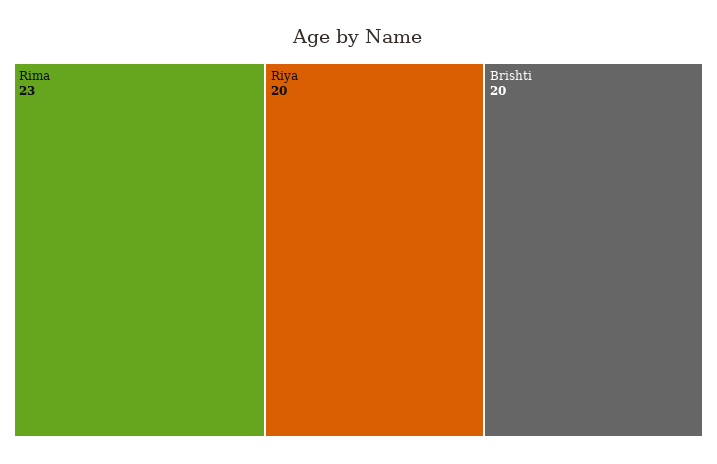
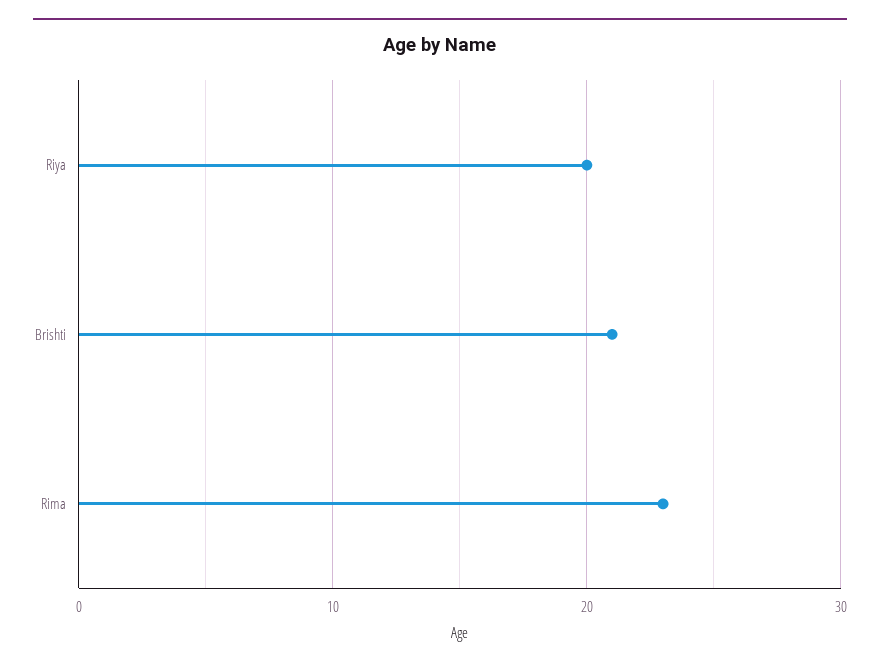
  {
    "Rima": 23,
    "Riya": 20,
-   "Brishti": 20
+   "Brishti": 21
  }

